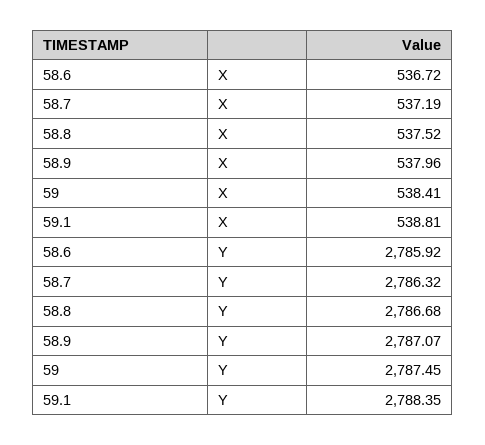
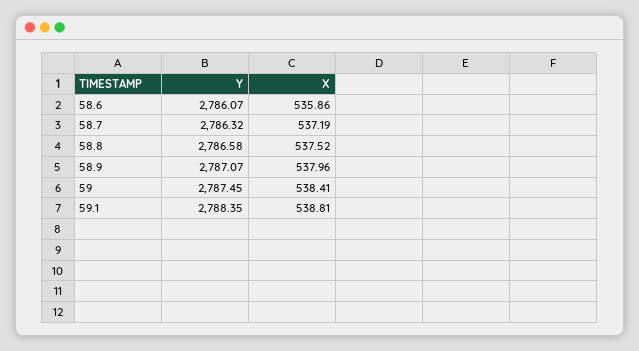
  {
    "58.6": {
-     "X": 536.72,
+     "X": 535.86,
-     "Y": 2785.92
+     "Y": 2786.07
    },
    "58.7": {
      "X": 537.19,
      "Y": 2786.32
    },
    "58.8": {
      "X": 537.52,
-     "Y": 2786.68
+     "Y": 2786.58
    },
    "58.9": {
      "X": 537.96,
      "Y": 2787.07
    },
    "59": {
      "X": 538.41,
      "Y": 2787.45
    },
    "59.1": {
      "X": 538.81,
      "Y": 2788.35
    }
  }

